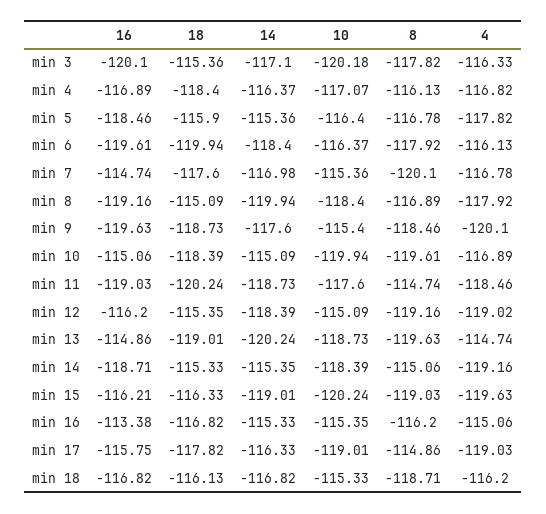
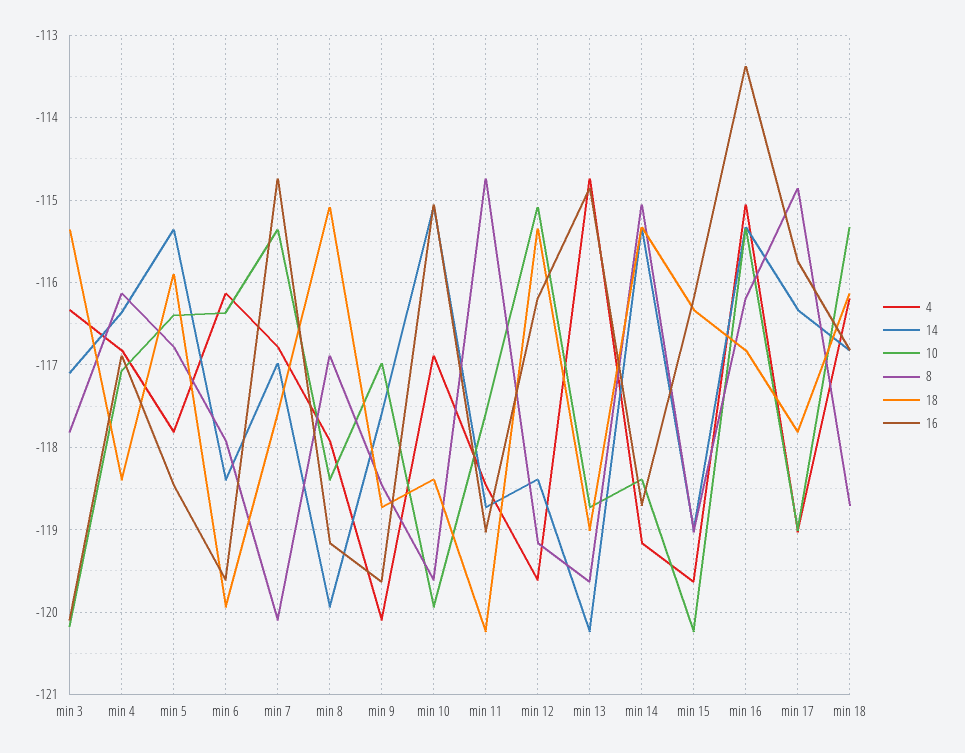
  {
    "16": {
      "min 3": -120.1,
      "min 4": -116.89,
      "min 5": -118.46,
      "min 6": -119.61,
      "min 7": -114.74,
      "min 8": -119.16,
      "min 9": -119.63,
      "min 10": -115.06,
      "min 11": -119.03,
      "min 12": -116.2,
      "min 13": -114.86,
      "min 14": -118.71,
      "min 15": -116.21,
      "min 16": -113.38,
      "min 17": -115.75,
      "min 18": -116.82
    },
    "18": {
      "min 3": -115.36,
      "min 4": -118.4,
      "min 5": -115.9,
      "min 6": -119.94,
      "min 7": -117.6,
      "min 8": -115.09,
      "min 9": -118.73,
      "min 10": -118.39,
      "min 11": -120.24,
      "min 12": -115.35,
      "min 13": -119.01,
      "min 14": -115.33,
      "min 15": -116.33,
      "min 16": -116.82,
      "min 17": -117.82,
      "min 18": -116.13
    },
    "14": {
      "min 3": -117.1,
      "min 4": -116.37,
      "min 5": -115.36,
      "min 6": -118.4,
      "min 7": -116.98,
      "min 8": -119.94,
      "min 9": -117.6,
      "min 10": -115.09,
      "min 11": -118.73,
      "min 12": -118.39,
      "min 13": -120.24,
      "min 14": -115.35,
      "min 15": -119.01,
      "min 16": -115.33,
      "min 17": -116.33,
      "min 18": -116.82
    },
    "10": {
      "min 3": -120.18,
      "min 4": -117.07,
      "min 5": -116.4,
      "min 6": -116.37,
      "min 7": -115.36,
      "min 8": -118.4,
-     "min 9": -115.4,
+     "min 9": -117,
      "min 10": -119.94,
      "min 11": -117.6,
      "min 12": -115.09,
      "min 13": -118.73,
      "min 14": -118.39,
      "min 15": -120.24,
      "min 16": -115.35,
      "min 17": -119.01,
      "min 18": -115.33
    },
    "8": {
      "min 3": -117.82,
      "min 4": -116.13,
      "min 5": -116.78,
      "min 6": -117.92,
      "min 7": -120.1,
      "min 8": -116.89,
      "min 9": -118.46,
      "min 10": -119.61,
      "min 11": -114.74,
      "min 12": -119.16,
      "min 13": -119.63,
      "min 14": -115.06,
      "min 15": -119.03,
      "min 16": -116.2,
      "min 17": -114.86,
      "min 18": -118.71
    },
    "4": {
      "min 3": -116.33,
      "min 4": -116.82,
      "min 5": -117.82,
      "min 6": -116.13,
      "min 7": -116.78,
      "min 8": -117.92,
      "min 9": -120.1,
      "min 10": -116.89,
      "min 11": -118.46,
-     "min 12": -119.02,
+     "min 12": -119.6,
      "min 13": -114.74,
      "min 14": -119.16,
      "min 15": -119.63,
      "min 16": -115.06,
      "min 17": -119.03,
      "min 18": -116.2
    }
  }

